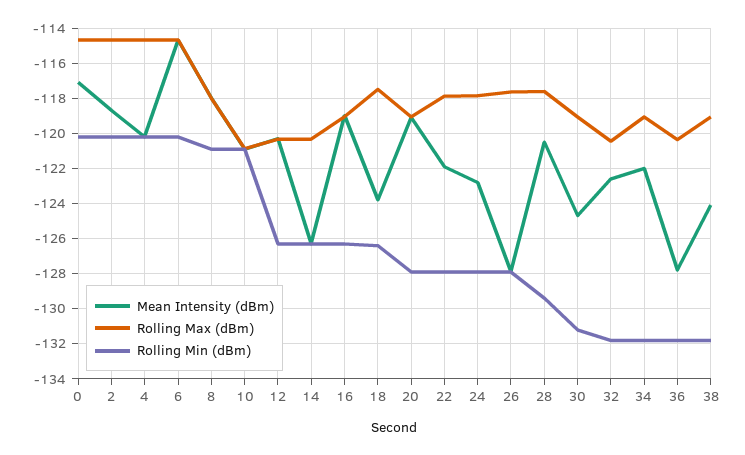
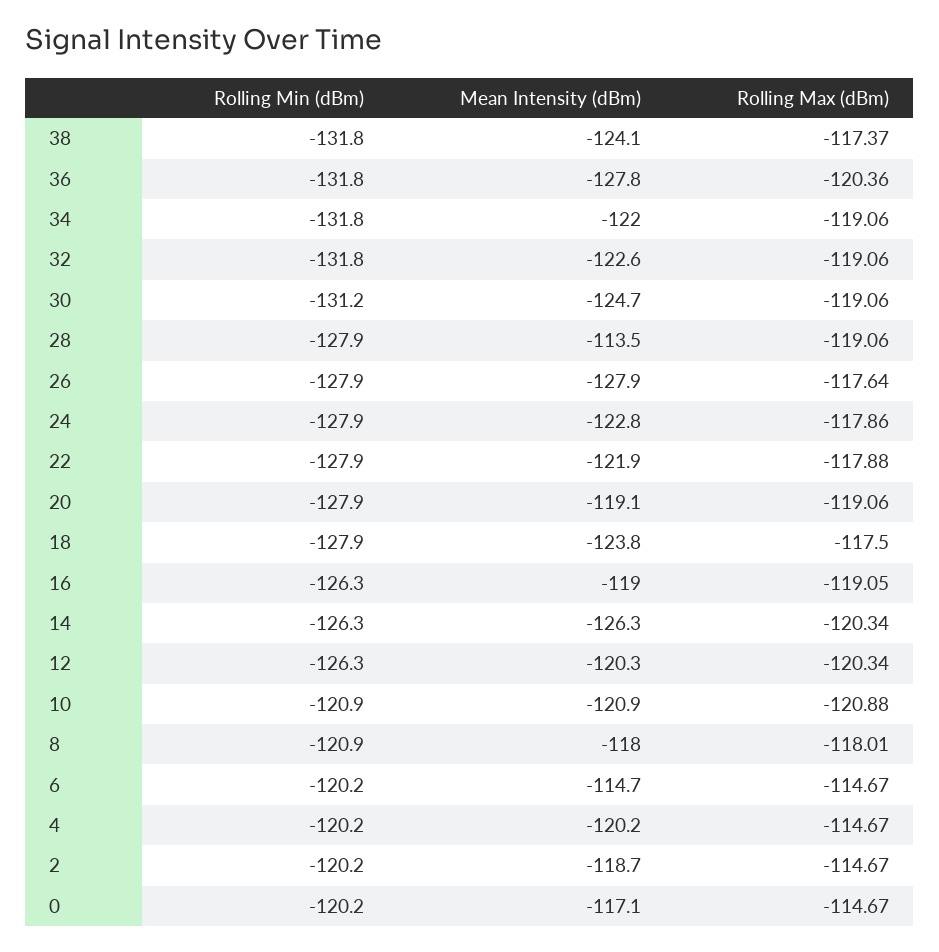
  {
    "Mean Intensity (dBm)": {
      "0": -117.1,
      "2": -118.7,
      "4": -120.2,
      "6": -114.7,
      "8": -118,
      "10": -120.9,
      "12": -120.3,
      "14": -126.3,
      "16": -119,
      "18": -123.8,
      "20": -119.1,
      "22": -121.9,
      "24": -122.8,
      "26": -127.9,
-     "28": -120.5,
+     "28": -113.5,
      "30": -124.7,
      "32": -122.6,
      "34": -122,
      "36": -127.8,
      "38": -124.1
    },
    "Rolling Max (dBm)": {
      "0": -114.67,
      "2": -114.67,
      "4": -114.67,
      "6": -114.67,
      "8": -118.01,
      "10": -120.88,
      "12": -120.34,
      "14": -120.34,
      "16": -119.05,
      "18": -117.5,
      "20": -119.06,
      "22": -117.88,
      "24": -117.86,
      "26": -117.64,
-     "28": -117.5,
+     "28": -119.06,
      "30": -119.06,
-     "32": -120.5,
+     "32": -119.06,
      "34": -119.06,
      "36": -120.36,
-     "38": -119
+     "38": -117.37
    },
    "Rolling Min (dBm)": {
      "0": -120.2,
      "2": -120.2,
      "4": -120.2,
      "6": -120.2,
      "8": -120.9,
      "10": -120.9,
      "12": -126.3,
      "14": -126.3,
      "16": -126.3,
-     "18": -126.5,
+     "18": -127.9,
      "20": -127.9,
      "22": -127.9,
      "24": -127.9,
      "26": -127.9,
-     "28": -129.5,
+     "28": -127.9,
      "30": -131.2,
      "32": -131.8,
      "34": -131.8,
      "36": -131.8,
      "38": -131.8
    }
  }

